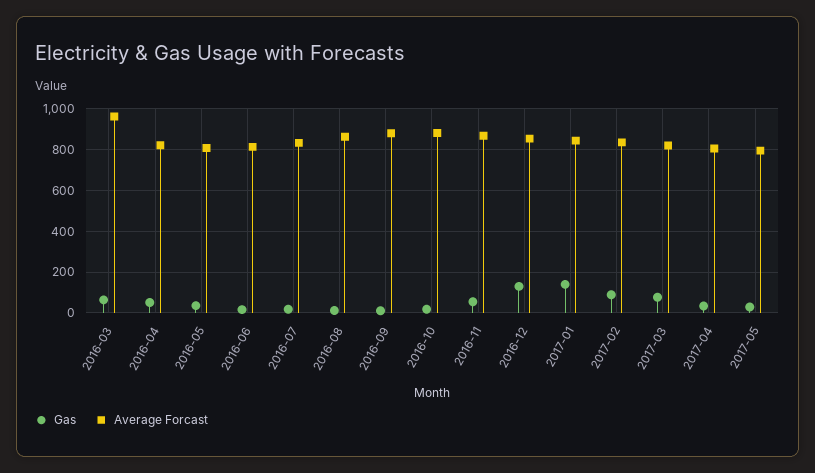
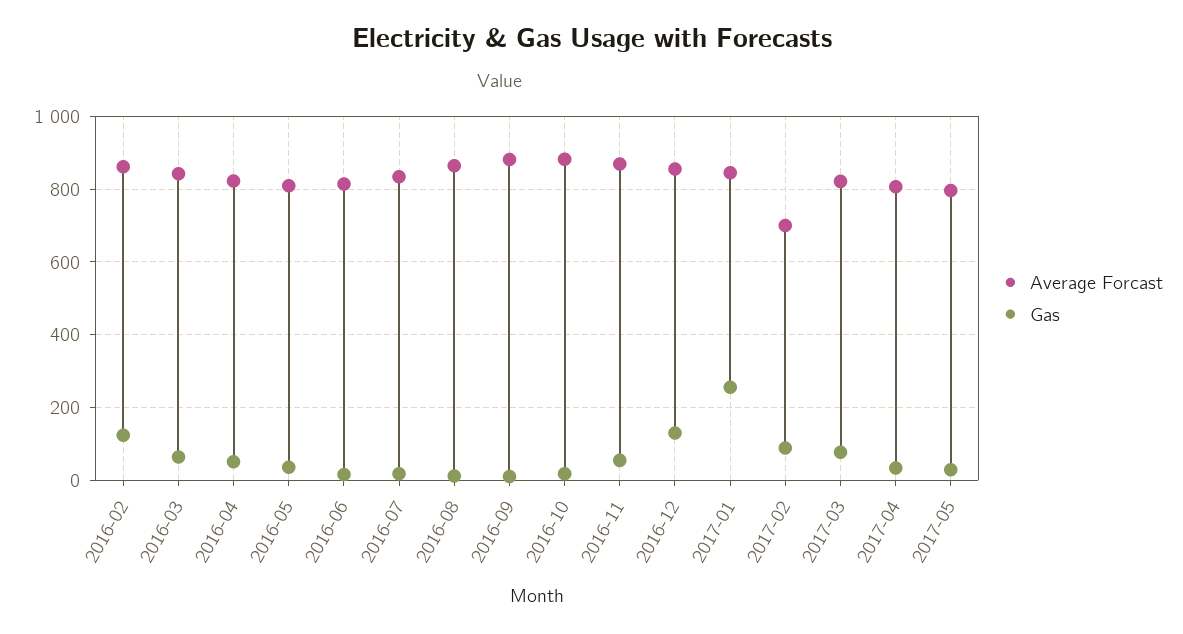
  {
    "Gas": {
      "2016-03": 60,
      "2016-04": 60,
      "2016-05": 40,
      "2016-06": 20,
      "2016-07": 20,
      "2016-08": 20,
      "2016-09": 20,
      "2016-10": 20,
      "2016-11": 60,
      "2016-12": 140,
-     "2017-01": 150,
+     "2017-01": 260,
      "2017-02": 80,
      "2017-03": 80,
      "2017-04": 40,
-     "2017-05": 20
+     "2017-05": 20,
+     "2016-02": 120
    },
    "Average Forcast": {
-     "2016-03": 950,
+     "2016-03": 840,
      "2016-04": 820,
      "2016-05": 800,
      "2016-06": 820,
      "2016-07": 840,
      "2016-08": 860,
      "2016-09": 880,
      "2016-10": 880,
      "2016-11": 860,
      "2016-12": 860,
      "2017-01": 840,
-     "2017-02": 850,
+     "2017-02": 700,
      "2017-03": 820,
      "2017-04": 800,
-     "2017-05": 800
+     "2017-05": 800,
+     "2016-02": 860
    }
  }

